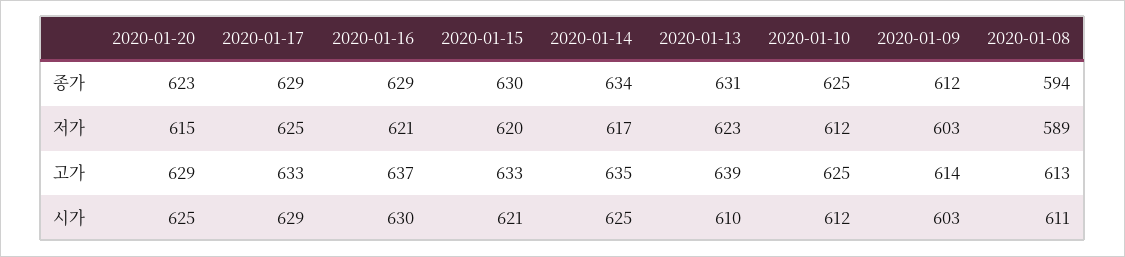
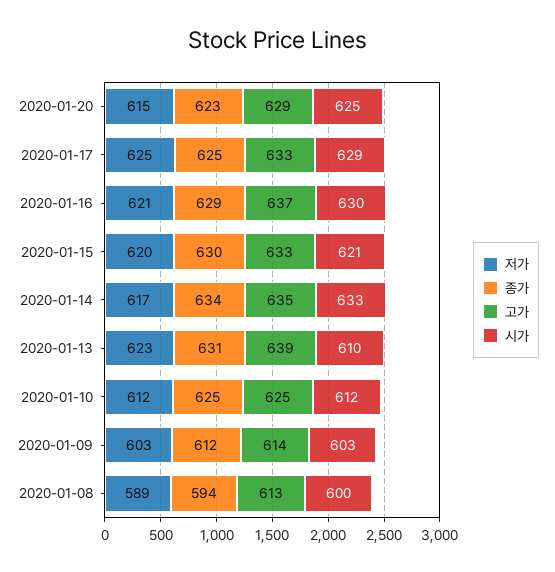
  {
    "종가": {
      "2020-01-20": 623,
-     "2020-01-17": 629,
+     "2020-01-17": 625,
      "2020-01-16": 629,
      "2020-01-15": 630,
      "2020-01-14": 634,
      "2020-01-13": 631,
      "2020-01-10": 625,
      "2020-01-09": 612,
      "2020-01-08": 594
    },
    "저가": {
      "2020-01-20": 615,
      "2020-01-17": 625,
      "2020-01-16": 621,
      "2020-01-15": 620,
      "2020-01-14": 617,
      "2020-01-13": 623,
      "2020-01-10": 612,
      "2020-01-09": 603,
      "2020-01-08": 589
    },
    "고가": {
      "2020-01-20": 629,
      "2020-01-17": 633,
      "2020-01-16": 637,
      "2020-01-15": 633,
      "2020-01-14": 635,
      "2020-01-13": 639,
      "2020-01-10": 625,
      "2020-01-09": 614,
      "2020-01-08": 613
    },
    "시가": {
      "2020-01-20": 625,
      "2020-01-17": 629,
      "2020-01-16": 630,
      "2020-01-15": 621,
-     "2020-01-14": 625,
+     "2020-01-14": 633,
      "2020-01-13": 610,
      "2020-01-10": 612,
      "2020-01-09": 603,
-     "2020-01-08": 611
+     "2020-01-08": 600
    }
  }

